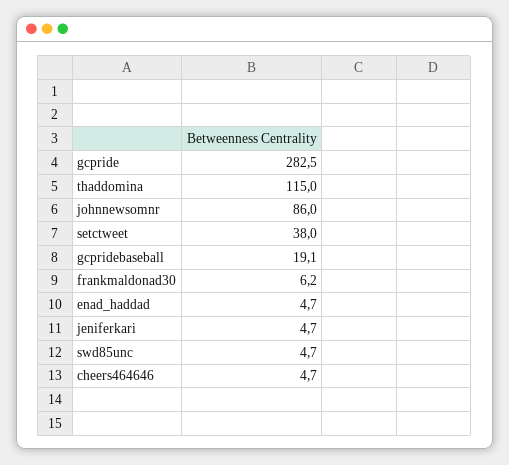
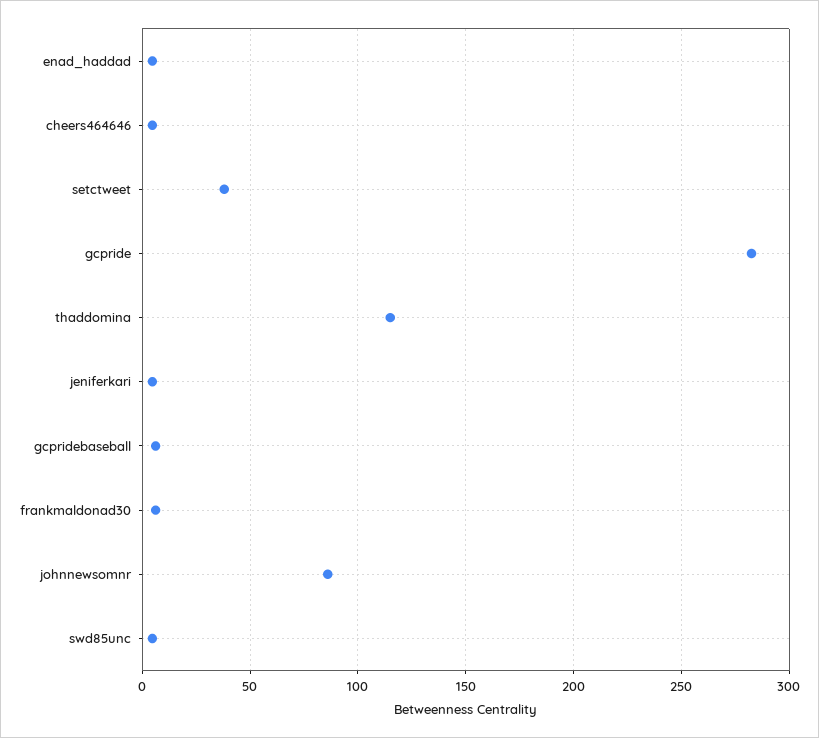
  {
    "gcpride": 282.5,
    "thaddomina": 115,
    "johnnewsomnr": 86,
    "setctweet": 38,
-   "gcpridebaseball": 19.1,
+   "gcpridebaseball": 5,
    "frankmaldonad30": 6.2,
    "enad_haddad": 4.7,
    "jeniferkari": 4.7,
    "swd85unc": 4.7,
    "cheers464646": 4.7
  }

